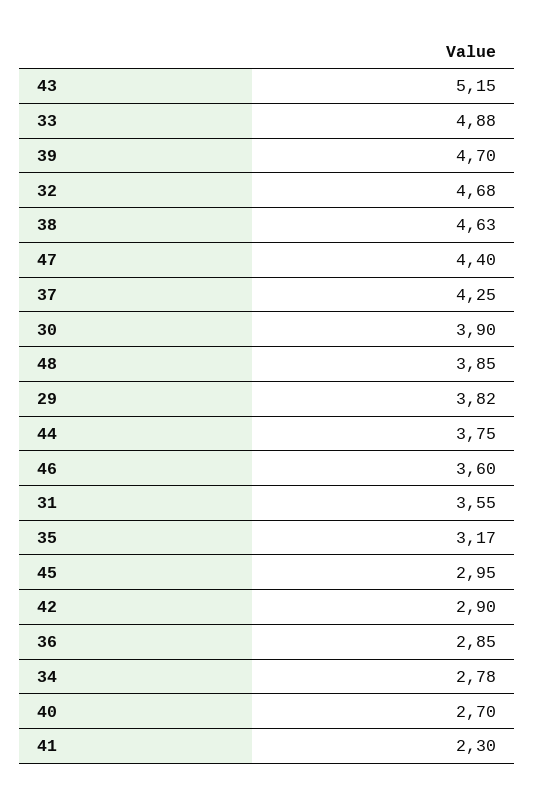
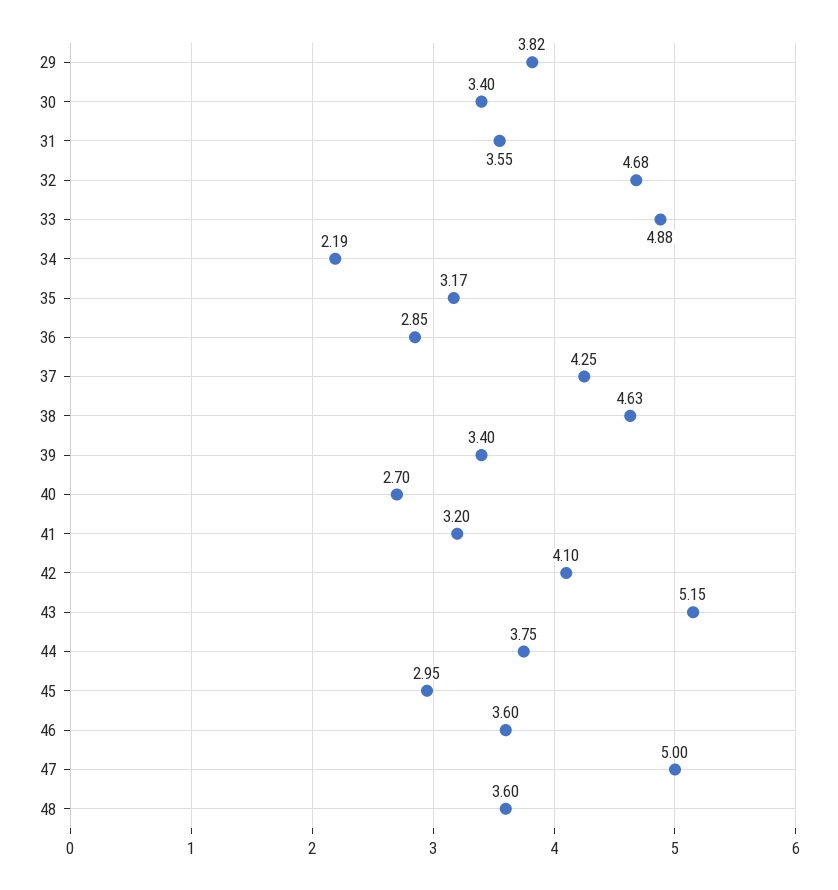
  {
    "43": 5.15,
    "33": 4.88,
-   "39": 4.7,
+   "39": 3.4,
    "32": 4.68,
    "38": 4.63,
-   "47": 4.4,
+   "47": 5,
    "37": 4.25,
-   "30": 3.9,
+   "30": 3.4,
-   "48": 3.85,
+   "48": 3.6,
    "29": 3.82,
    "44": 3.75,
    "46": 3.6,
    "31": 3.55,
    "35": 3.17,
    "45": 2.95,
-   "42": 2.9,
+   "42": 4.1,
    "36": 2.85,
-   "34": 2.78,
+   "34": 2.19,
    "40": 2.7,
-   "41": 2.3
+   "41": 3.2
  }

